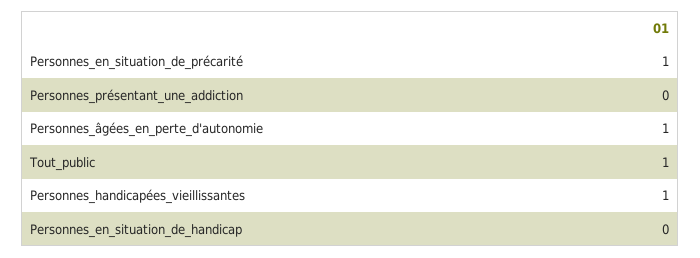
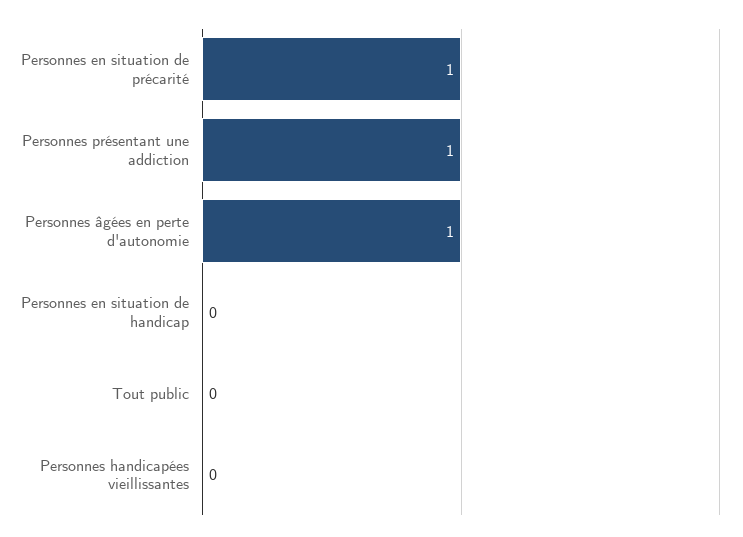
  {
    "Personnes_en_situation_de_précarité": 1,
-   "Personnes_présentant_une_addiction": 0,
+   "Personnes_présentant_une_addiction": 1,
    "Personnes_âgées_en_perte_d'autonomie": 1,
-   "Tout_public": 1,
+   "Tout_public": 0,
-   "Personnes_handicapées_vieillissantes": 1,
+   "Personnes_handicapées_vieillissantes": 0,
    "Personnes_en_situation_de_handicap": 0
  }

